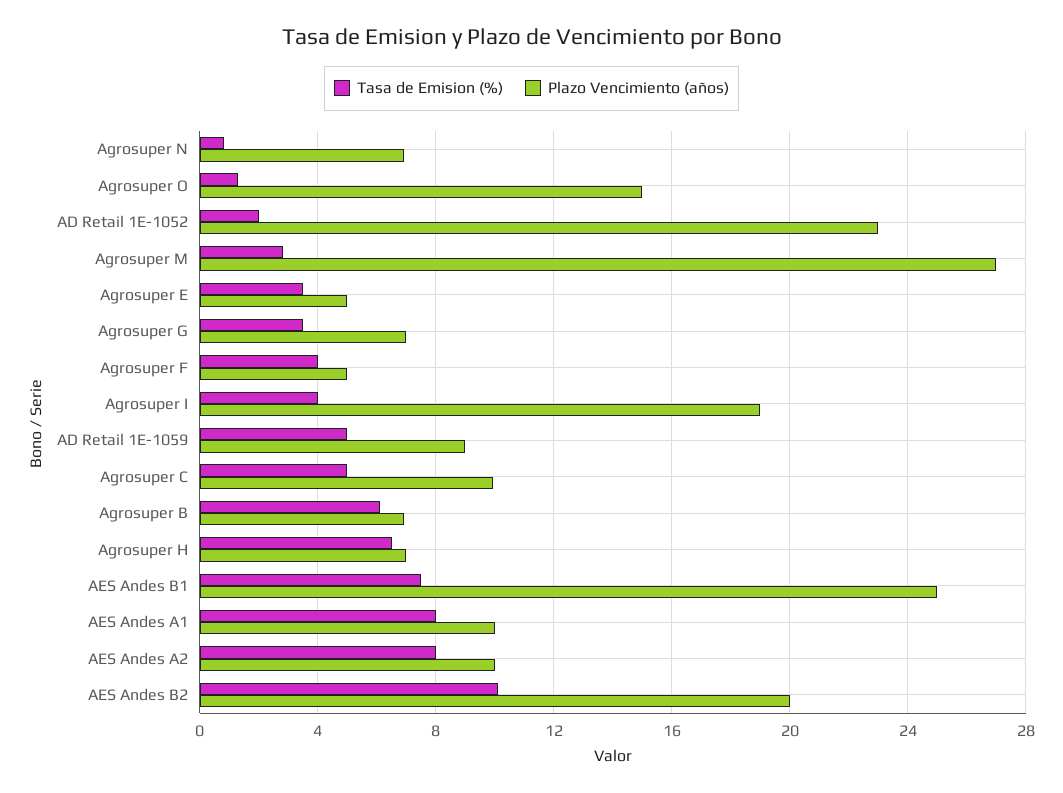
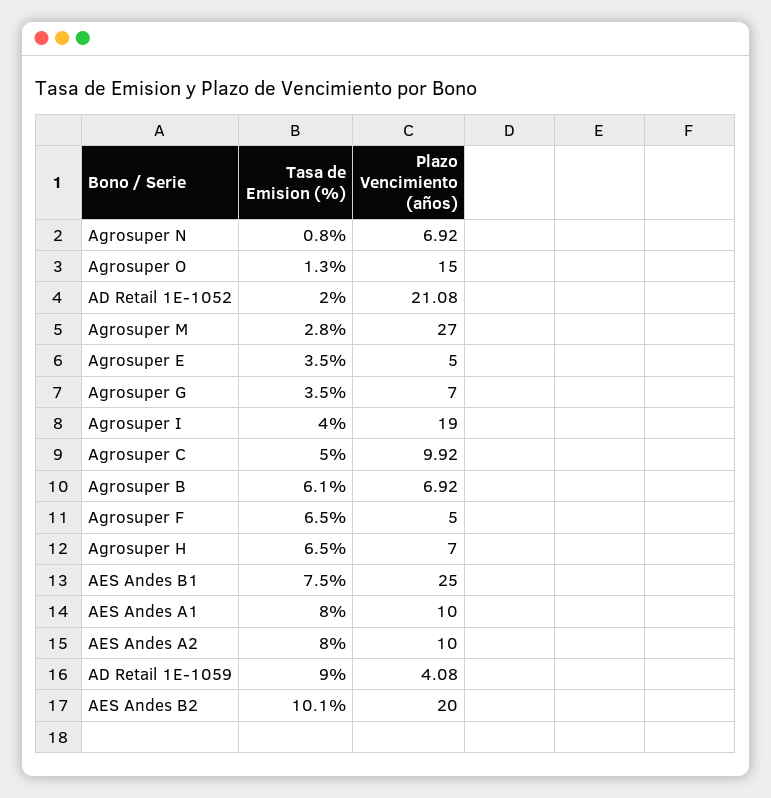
  {
    "Tasa de Emision (%)": {
      "Agrosuper N": 0.8,
      "Agrosuper O": 1.3,
      "AD Retail 1E-1052": 2,
      "Agrosuper M": 2.8,
      "Agrosuper E": 3.5,
      "Agrosuper G": 3.5,
-     "Agrosuper F": 4,
+     "Agrosuper F": 6.5,
      "Agrosuper I": 4,
-     "AD Retail 1E-1059": 5,
+     "AD Retail 1E-1059": 9,
      "Agrosuper C": 5,
      "Agrosuper B": 6.1,
      "Agrosuper H": 6.5,
      "AES Andes B1": 7.5,
      "AES Andes A1": 8,
      "AES Andes A2": 8,
      "AES Andes B2": 10.1
    },
    "Plazo Vencimiento (años)": {
      "Agrosuper N": 6.92,
      "Agrosuper O": 15,
-     "AD Retail 1E-1052": 23,
+     "AD Retail 1E-1052": 21.08,
      "Agrosuper M": 27,
      "Agrosuper E": 5,
      "Agrosuper G": 7,
      "Agrosuper F": 5,
      "Agrosuper I": 19,
-     "AD Retail 1E-1059": 9,
+     "AD Retail 1E-1059": 4.08,
      "Agrosuper C": 9.92,
      "Agrosuper B": 6.92,
      "Agrosuper H": 7,
      "AES Andes B1": 25,
      "AES Andes A1": 10,
      "AES Andes A2": 10,
      "AES Andes B2": 20
    }
  }

